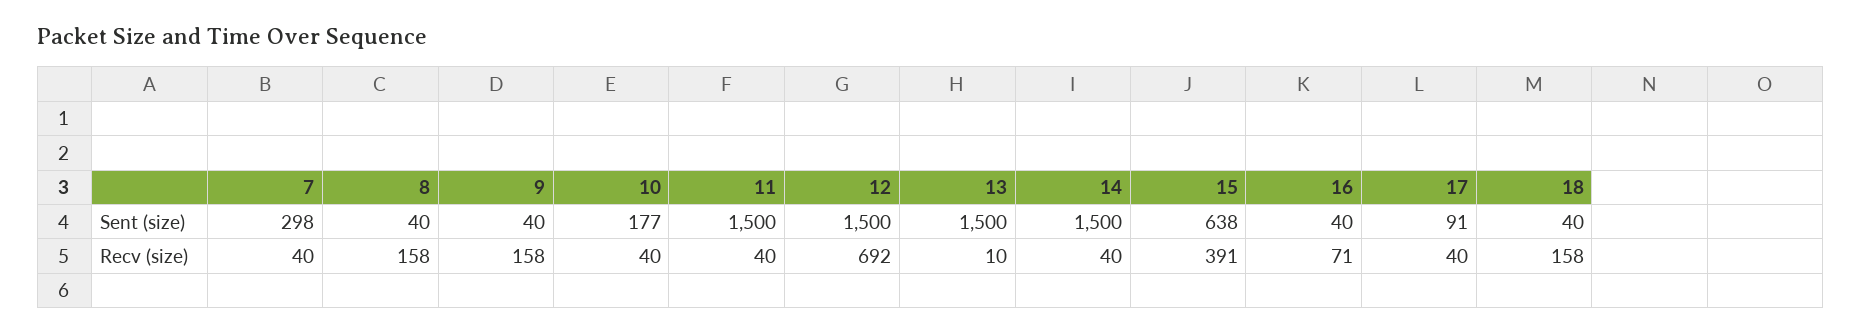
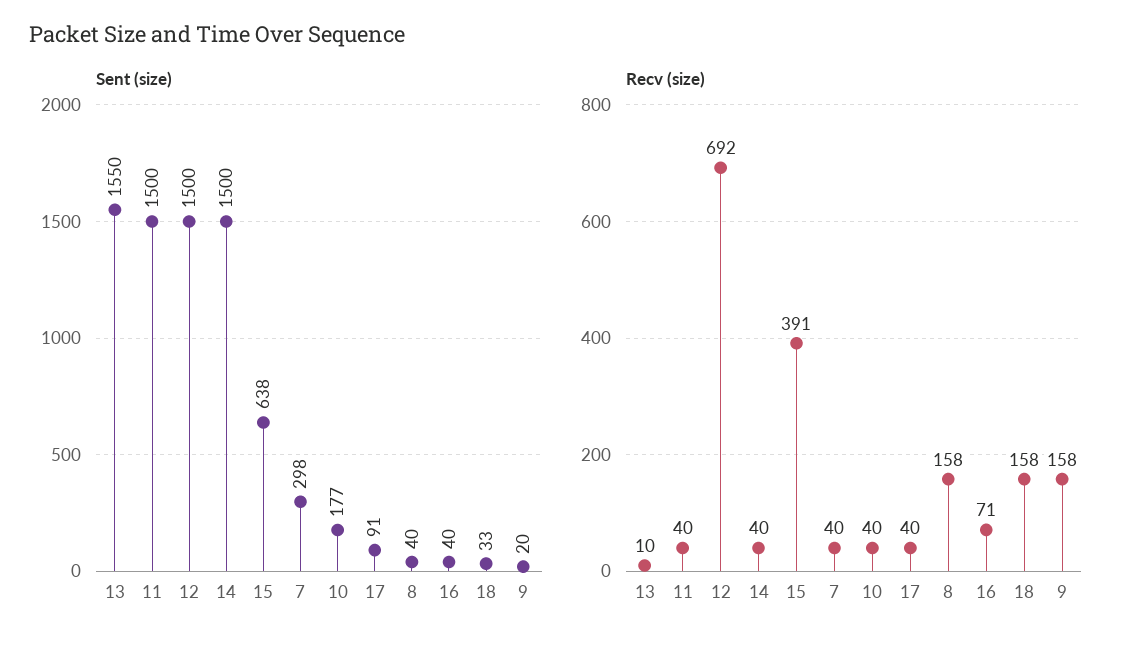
  {
    "Sent (size)": {
      "7": 298,
      "8": 40,
-     "9": 40,
+     "9": 20,
      "10": 177,
      "11": 1500,
      "12": 1500,
-     "13": 1500,
+     "13": 1550,
      "14": 1500,
      "15": 638,
      "16": 40,
      "17": 91,
-     "18": 40
+     "18": 33
    },
    "Recv (size)": {
      "7": 40,
      "8": 158,
      "9": 158,
      "10": 40,
      "11": 40,
      "12": 692,
      "13": 10,
      "14": 40,
      "15": 391,
      "16": 71,
      "17": 40,
      "18": 158
    }
  }

